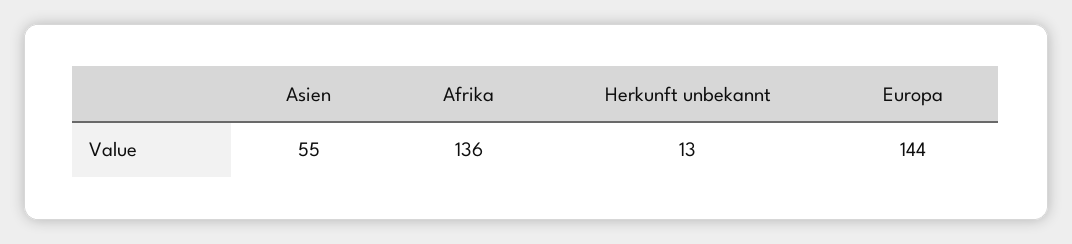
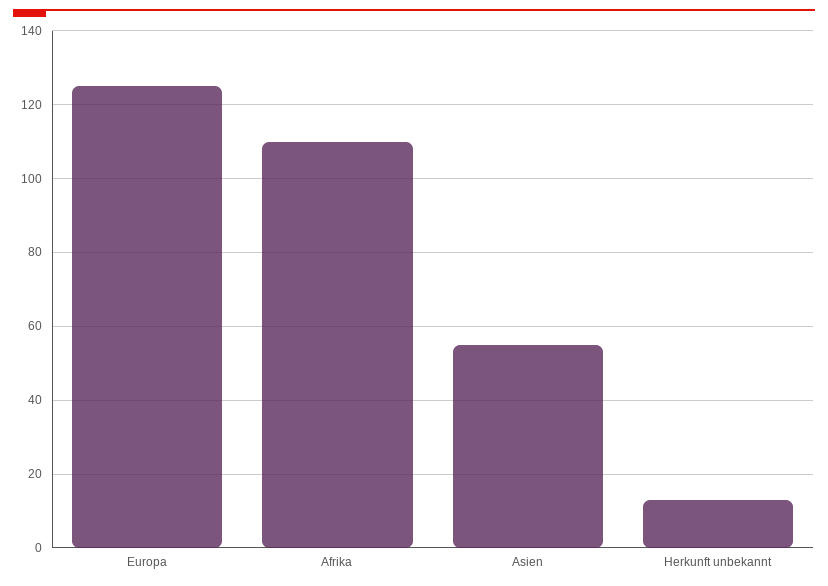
  {
    "Asien": 55,
-   "Afrika": 136,
+   "Afrika": 110,
    "Herkunft unbekannt": 13,
-   "Europa": 144
+   "Europa": 125
  }

